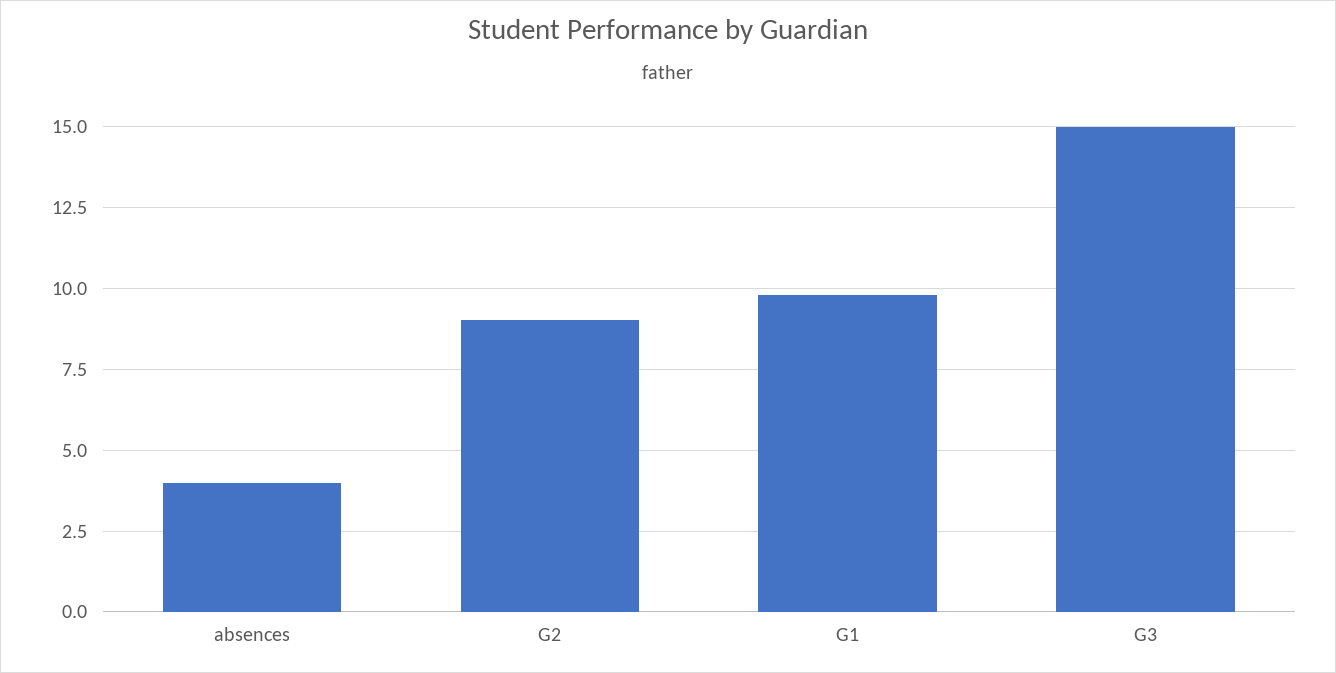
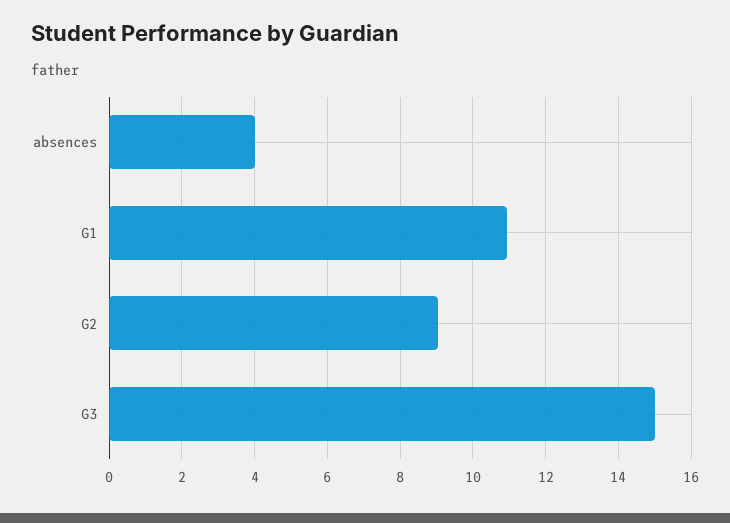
  {
    "absences": 4,
    "G2": 9,
-   "G1": 9.75,
+   "G1": 11,
    "G3": 15
  }

